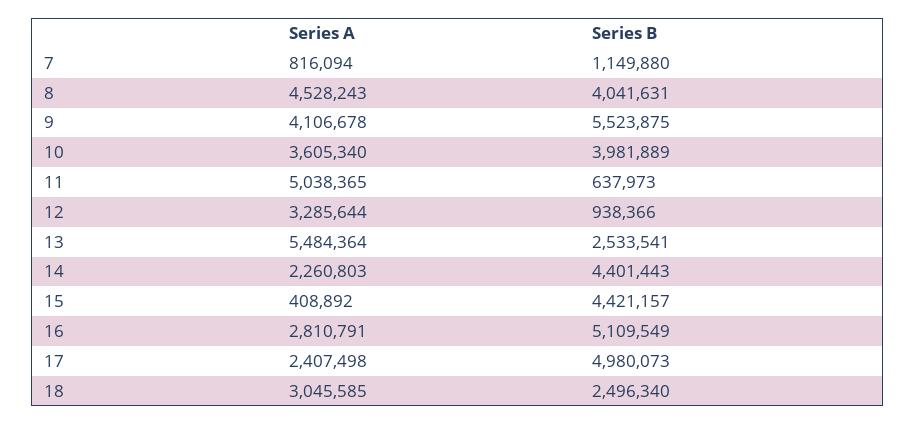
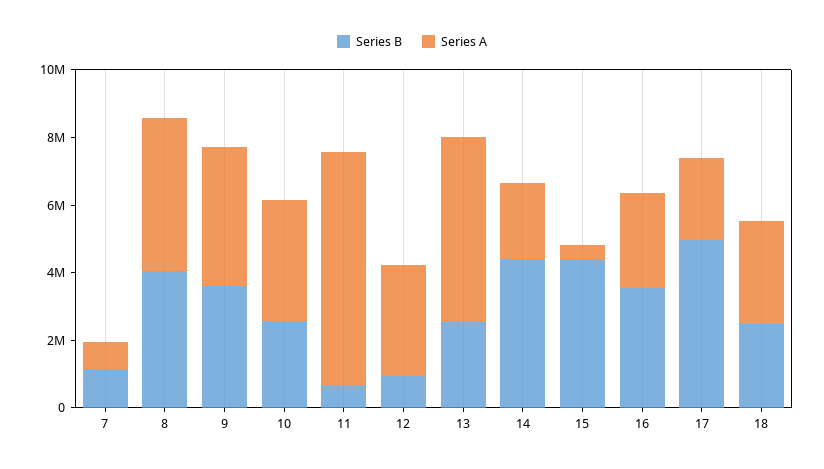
  {
    "Series A": {
      "7": 816094,
      "8": 4528243,
      "9": 4106678,
      "10": 3605340,
-     "11": 5038365,
+     "11": 7000000,
      "12": 3285644,
      "13": 5484364,
      "14": 2260803,
      "15": 408892,
      "16": 2810791,
      "17": 2407498,
      "18": 3045585
    },
    "Series B": {
      "7": 1149880,
      "8": 4041631,
-     "9": 5523875,
+     "9": 3500000,
-     "10": 3981889,
+     "10": 2500000,
      "11": 637973,
      "12": 938366,
      "13": 2533541,
      "14": 4401443,
      "15": 4421157,
-     "16": 5109549,
+     "16": 3500000,
      "17": 4980073,
      "18": 2496340
    }
  }

